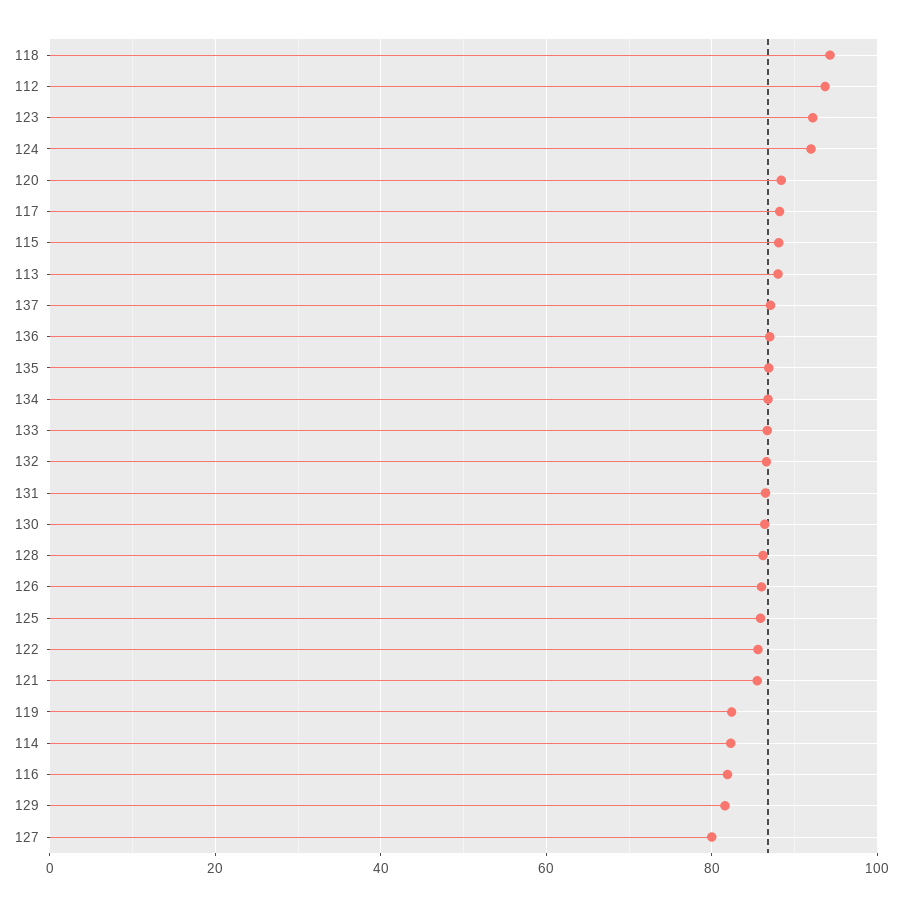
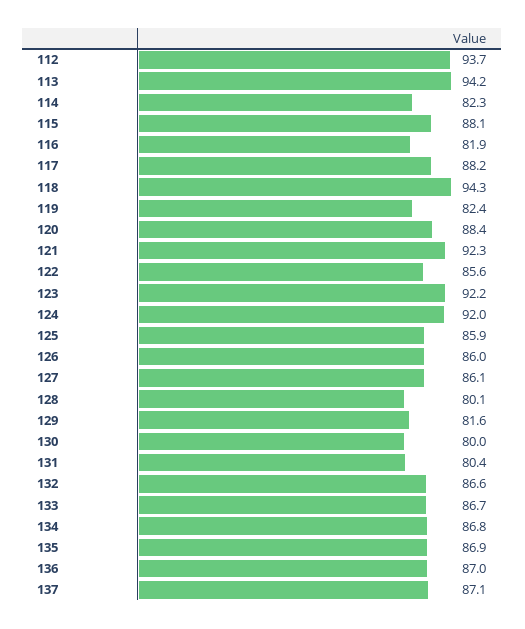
  {
    "118": 94.3,
    "112": 93.7,
    "123": 92.2,
    "124": 92,
    "120": 88.4,
    "117": 88.2,
    "115": 88.1,
-   "113": 88,
+   "113": 94.2,
    "137": 87.1,
    "136": 87,
    "135": 86.9,
    "134": 86.8,
    "133": 86.7,
    "132": 86.6,
-   "131": 86,
+   "131": 80.4,
-   "130": 86,
+   "130": 80,
-   "128": 86,
+   "128": 80.1,
    "126": 86,
    "125": 85.9,
    "122": 85.6,
-   "121": 86,
+   "121": 92.3,
    "119": 82.4,
    "114": 82.3,
    "116": 81.9,
    "129": 81.6,
-   "127": 80
+   "127": 86.1
  }

